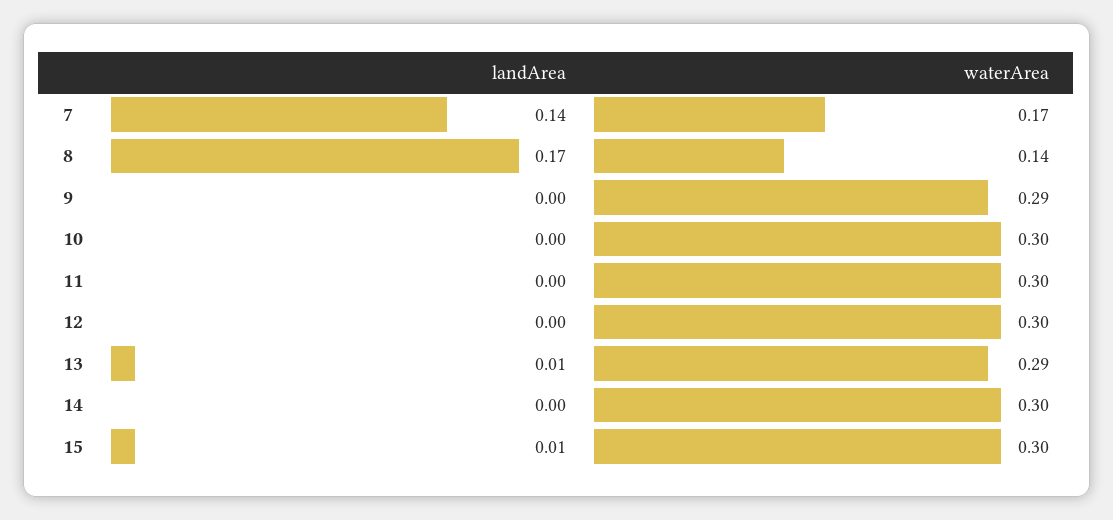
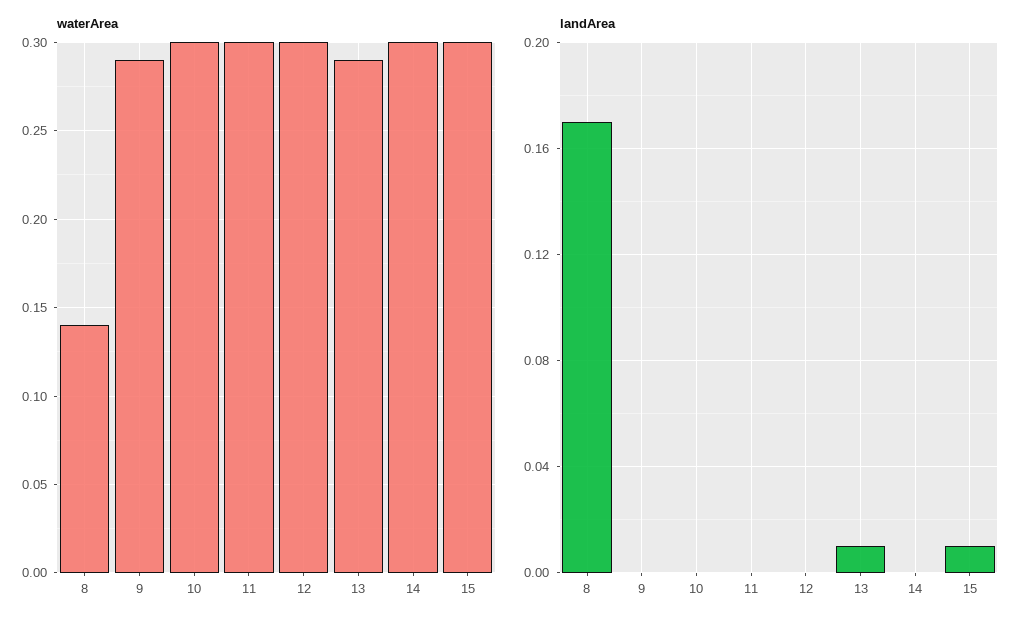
  {
    "landArea": {
-     "7": 0.14,
      "8": 0.17,
      "9": 0,
      "10": 0,
      "11": 0,
      "12": 0,
      "13": 0.01,
      "14": 0,
      "15": 0.01
    },
    "waterArea": {
-     "7": 0.17,
      "8": 0.14,
      "9": 0.29,
      "10": 0.3,
      "11": 0.3,
      "12": 0.3,
      "13": 0.29,
      "14": 0.3,
      "15": 0.3
    }
  }

